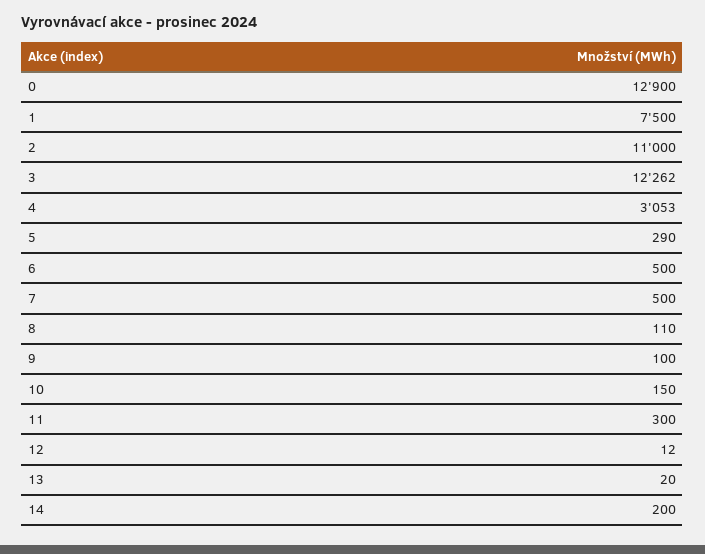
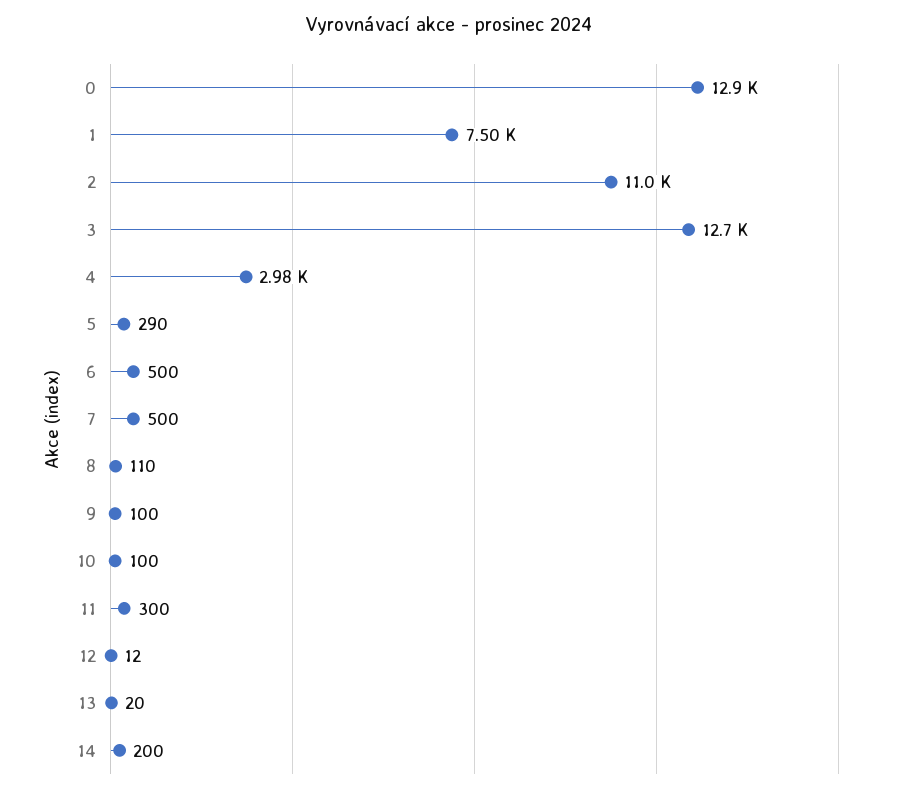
  {
    "0": 12900,
    "1": 7500,
    "2": 11000,
-   "3": 12262,
+   "3": 12700,
-   "4": 3053,
+   "4": 2980,
    "5": 290,
    "6": 500,
    "7": 500,
    "8": 110,
    "9": 100,
-   "10": 150,
+   "10": 100,
    "11": 300,
    "12": 12,
    "13": 20,
    "14": 200
  }

